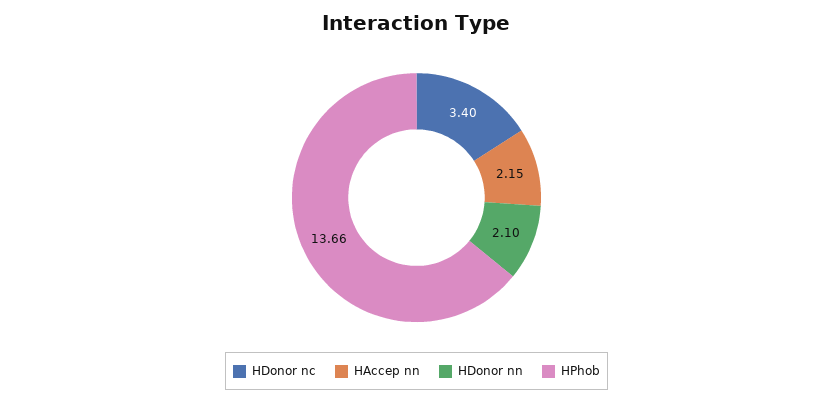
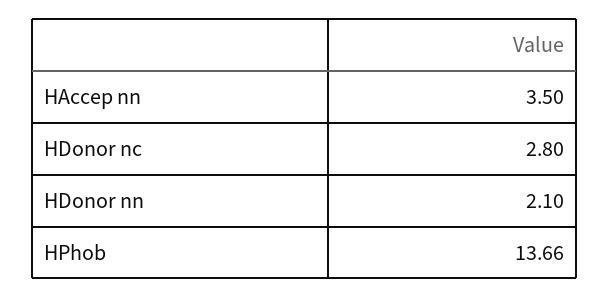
  {
-   "HDonor nc": 3.4,
+   "HDonor nc": 2.8,
-   "HAccep nn": 2.15,
+   "HAccep nn": 3.5,
    "HDonor nn": 2.1,
    "HPhob": 13.66
  }

